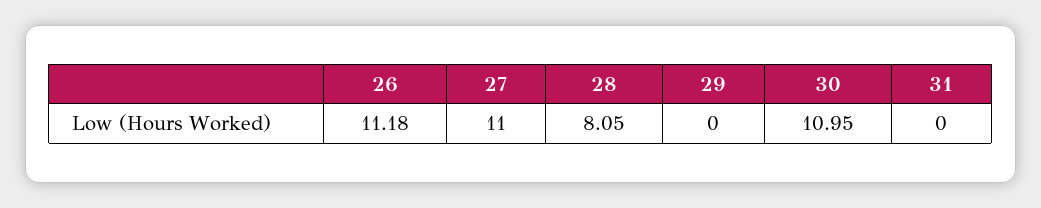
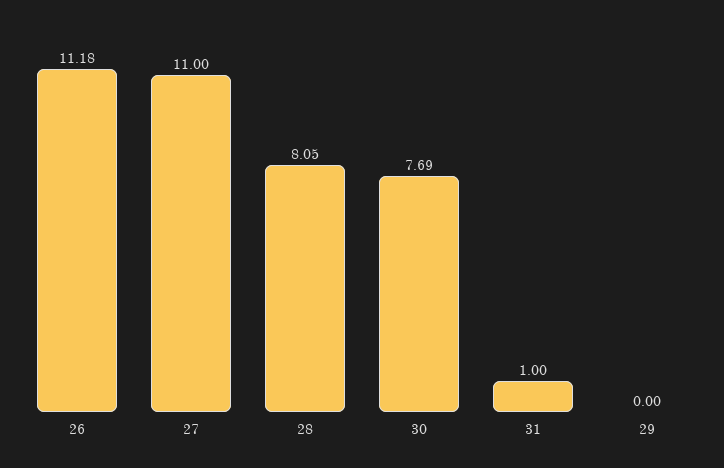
  {
    "26": 11.18,
    "27": 11,
    "28": 8.05,
    "29": 0,
-   "30": 10.95,
+   "30": 7.69,
-   "31": 0
+   "31": 1
  }

